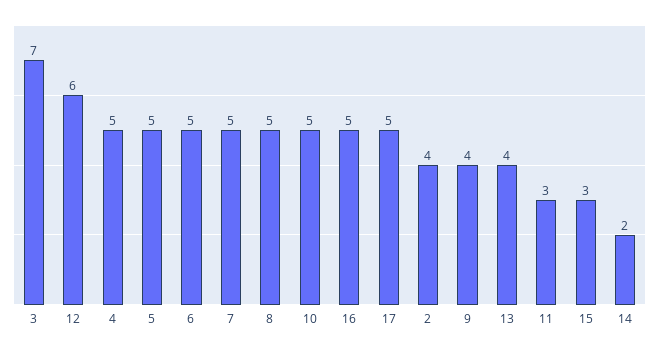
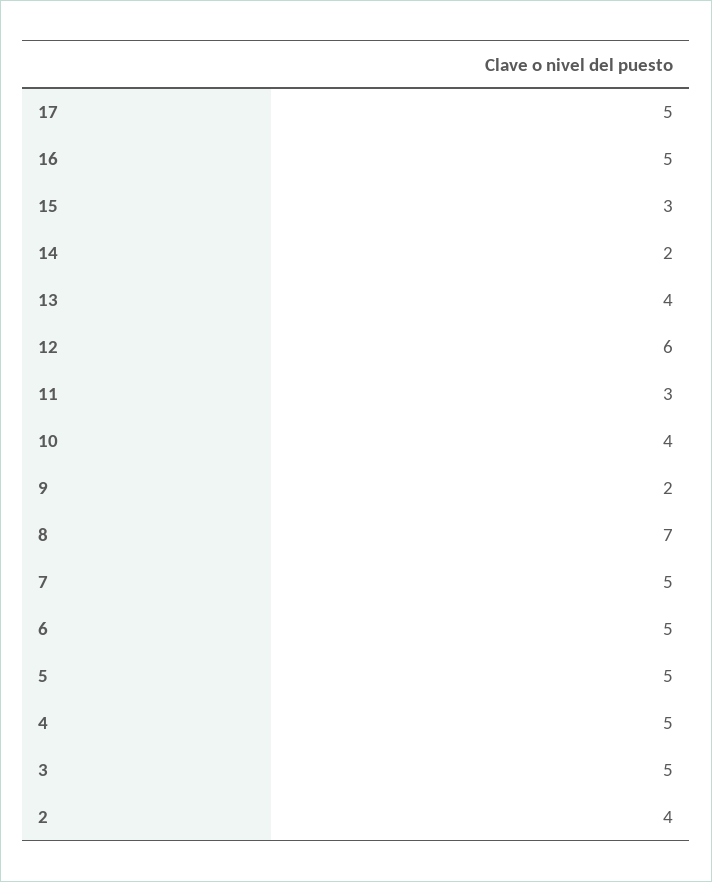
  {
-   "3": 7,
+   "3": 5,
    "12": 6,
    "4": 5,
    "5": 5,
    "6": 5,
    "7": 5,
-   "8": 5,
+   "8": 7,
-   "10": 5,
+   "10": 4,
    "16": 5,
    "17": 5,
    "2": 4,
-   "9": 4,
+   "9": 2,
    "13": 4,
    "11": 3,
    "15": 3,
    "14": 2
  }

